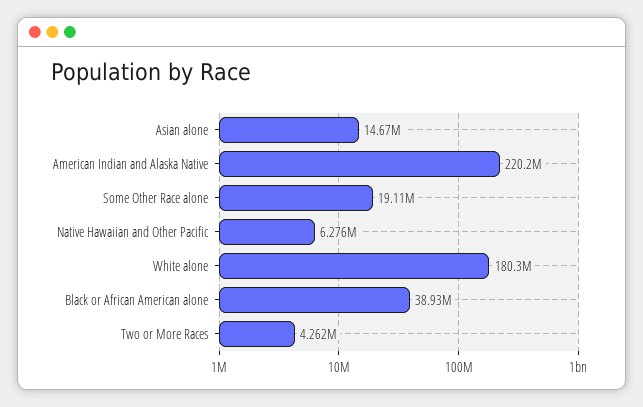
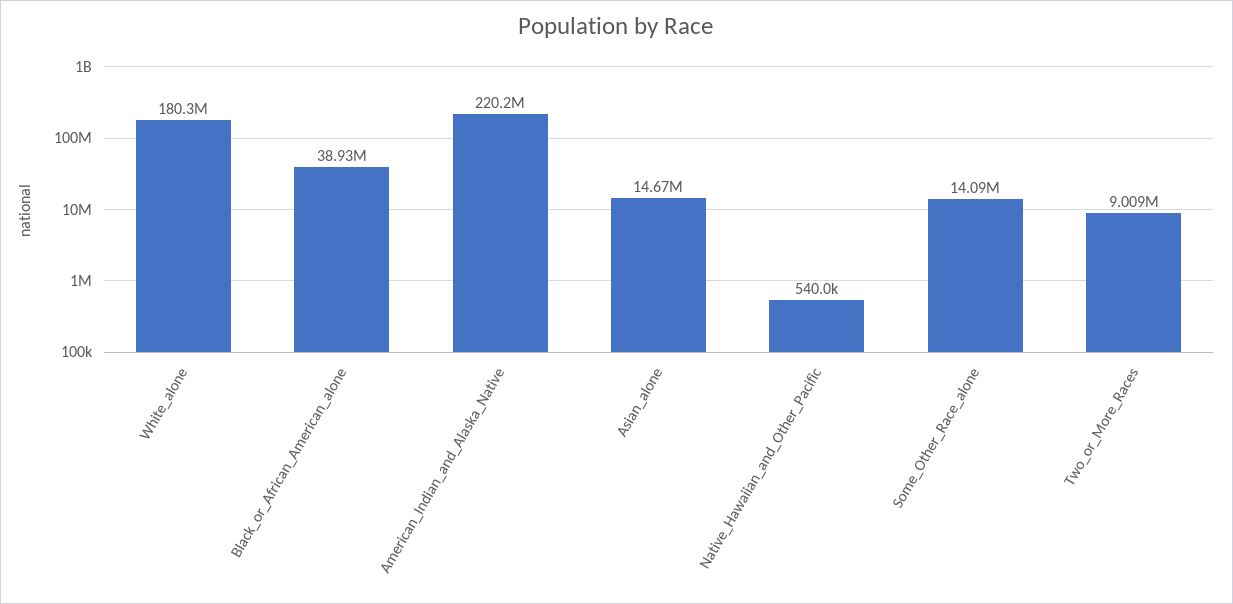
  {
    "Asian alone": 14670000,
    "American Indian and Alaska Native": 220200000,
-   "Some Other Race alone": 19110000,
+   "Some Other Race alone": 14090000,
-   "Native Hawaiian and Other Pacific": 6276000,
+   "Native Hawaiian and Other Pacific": 540000,
    "White alone": 180300000,
    "Black or African American alone": 38930000,
-   "Two or More Races": 4262000
+   "Two or More Races": 9009000
  }

